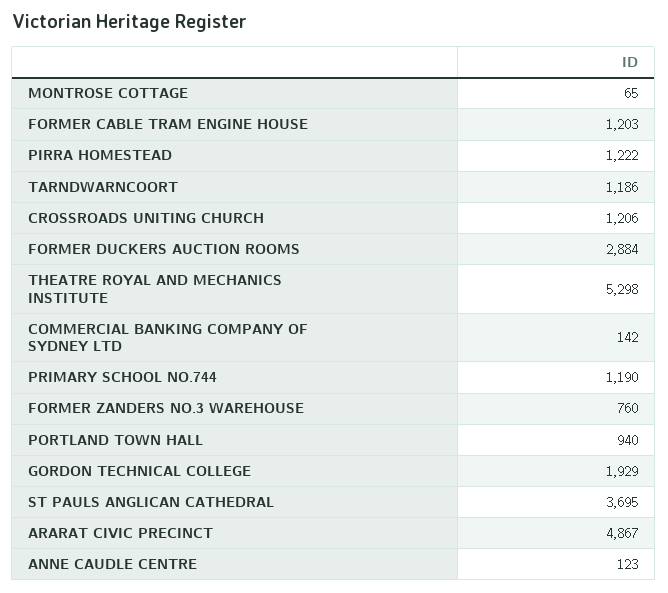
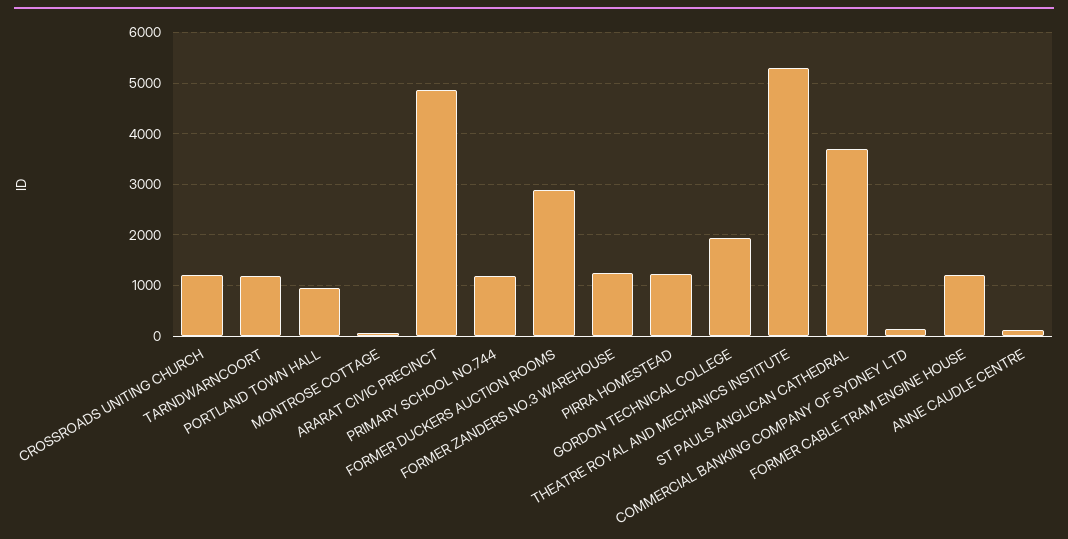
  {
    "MONTROSE COTTAGE": 65,
    "FORMER CABLE TRAM ENGINE HOUSE": 1203,
    "PIRRA HOMESTEAD": 1222,
    "TARNDWARNCOORT": 1186,
    "CROSSROADS UNITING CHURCH": 1206,
    "FORMER DUCKERS AUCTION ROOMS": 2884,
    "THEATRE ROYAL AND MECHANICS INSTITUTE": 5298,
    "COMMERCIAL BANKING COMPANY OF SYDNEY LTD": 142,
    "PRIMARY SCHOOL NO.744": 1190,
-   "FORMER ZANDERS NO.3 WAREHOUSE": 760,
+   "FORMER ZANDERS NO.3 WAREHOUSE": 1200,
    "PORTLAND TOWN HALL": 940,
    "GORDON TECHNICAL COLLEGE": 1929,
    "ST PAULS ANGLICAN CATHEDRAL": 3695,
    "ARARAT CIVIC PRECINCT": 4867,
    "ANNE CAUDLE CENTRE": 123
  }

